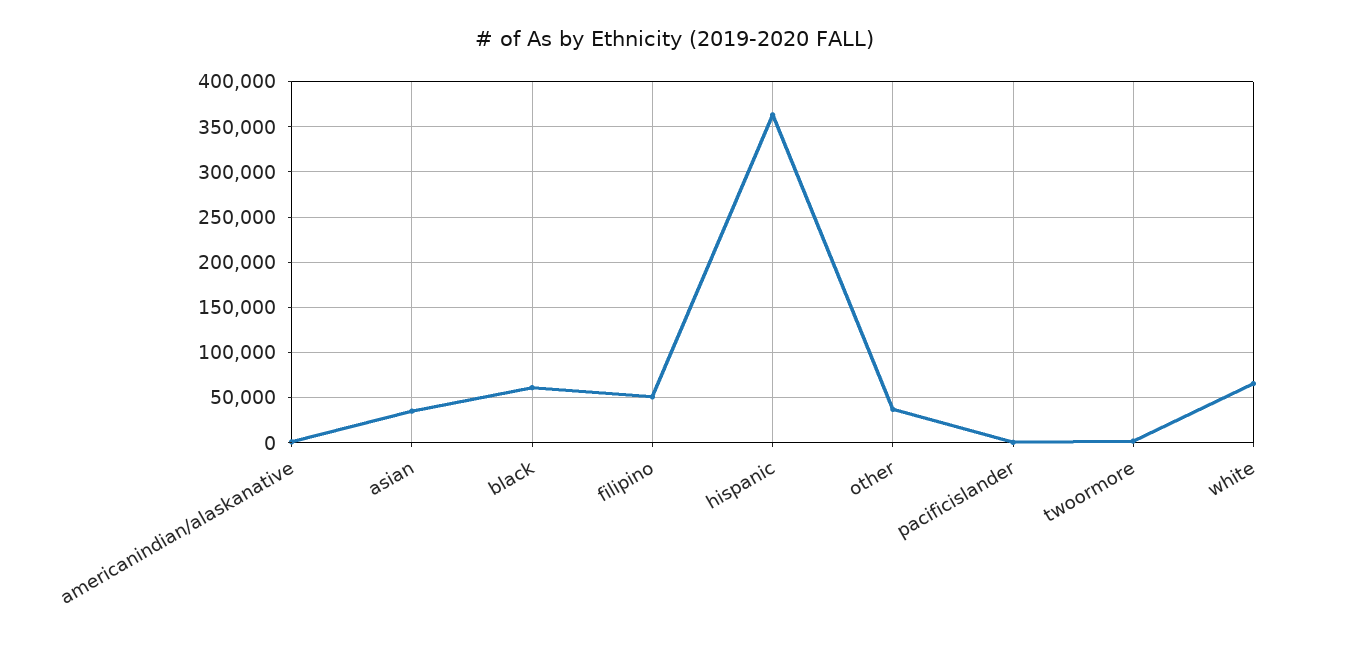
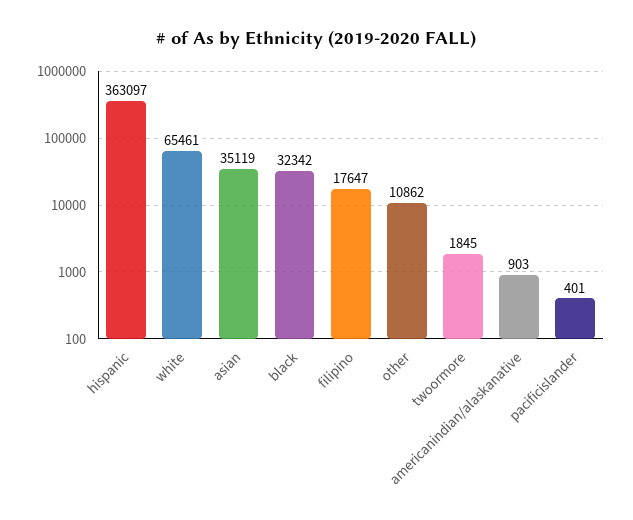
  {
    "americanindian/alaskanative": 903,
    "asian": 35119,
-   "black": 60000,
+   "black": 32342,
-   "filipino": 50000,
+   "filipino": 17647,
    "hispanic": 363097,
-   "other": 40000,
+   "other": 10862,
    "pacificislander": 401,
    "twoormore": 1845,
    "white": 65461
  }

